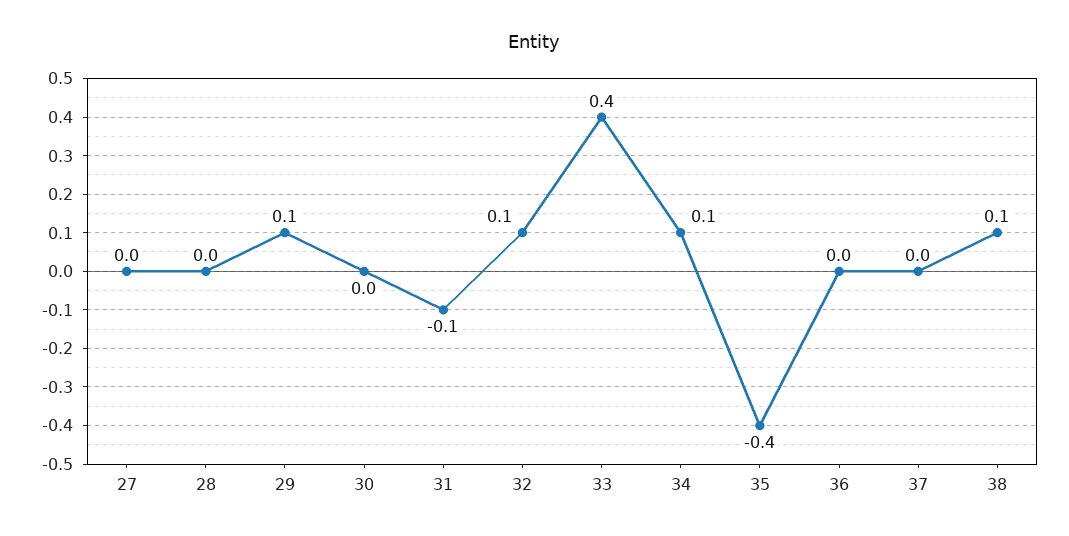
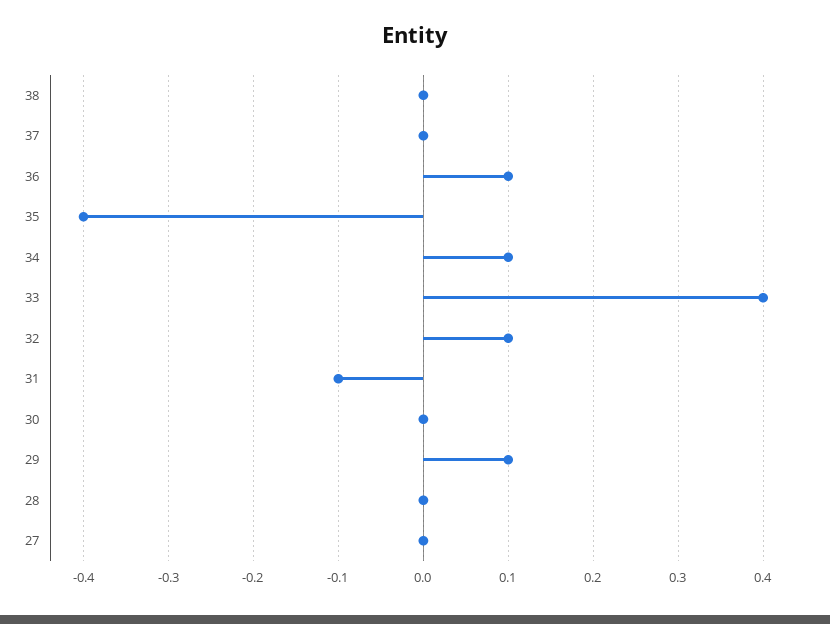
  {
    "27": 0,
    "28": 0,
    "29": 0.1,
    "30": 0,
    "31": -0.1,
    "32": 0.1,
    "33": 0.4,
    "34": 0.1,
    "35": -0.4,
-   "36": 0,
+   "36": 0.1,
    "37": 0,
-   "38": 0.1
+   "38": 0
  }

